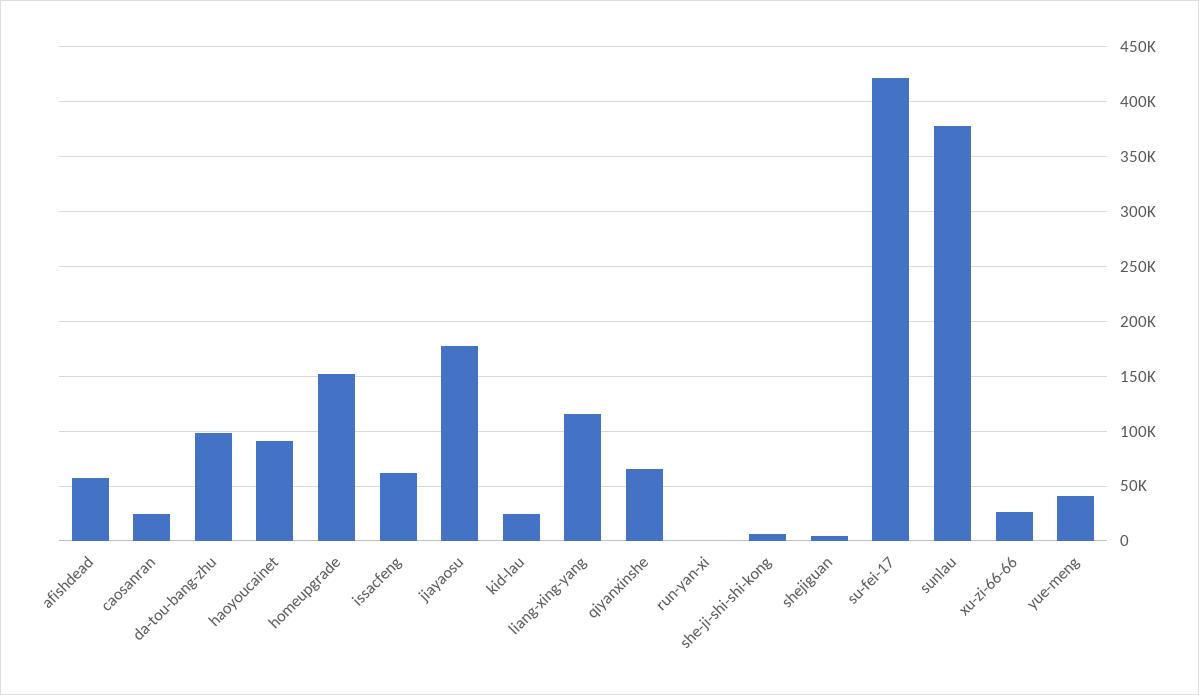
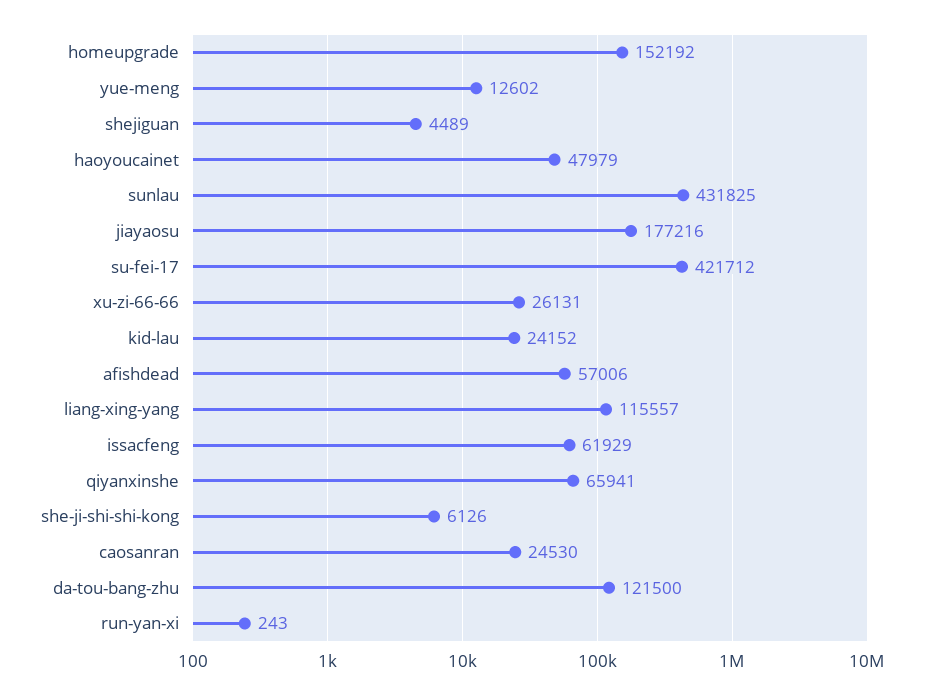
  {
    "afishdead": 57006,
    "caosanran": 24530,
-   "da-tou-bang-zhu": 100000,
+   "da-tou-bang-zhu": 121500,
-   "haoyoucainet": 90000,
+   "haoyoucainet": 47979,
    "homeupgrade": 152192,
    "issacfeng": 61929,
    "jiayaosu": 177216,
    "kid-lau": 24152,
    "liang-xing-yang": 115557,
    "qiyanxinshe": 65941,
    "run-yan-xi": 243,
    "she-ji-shi-shi-kong": 6126,
    "shejiguan": 4489,
    "su-fei-17": 421712,
-   "sunlau": 380000,
+   "sunlau": 431825,
    "xu-zi-66-66": 26131,
-   "yue-meng": 40000
+   "yue-meng": 12602
  }

